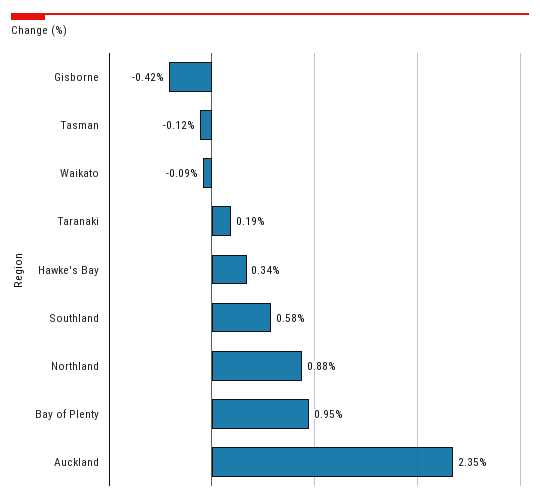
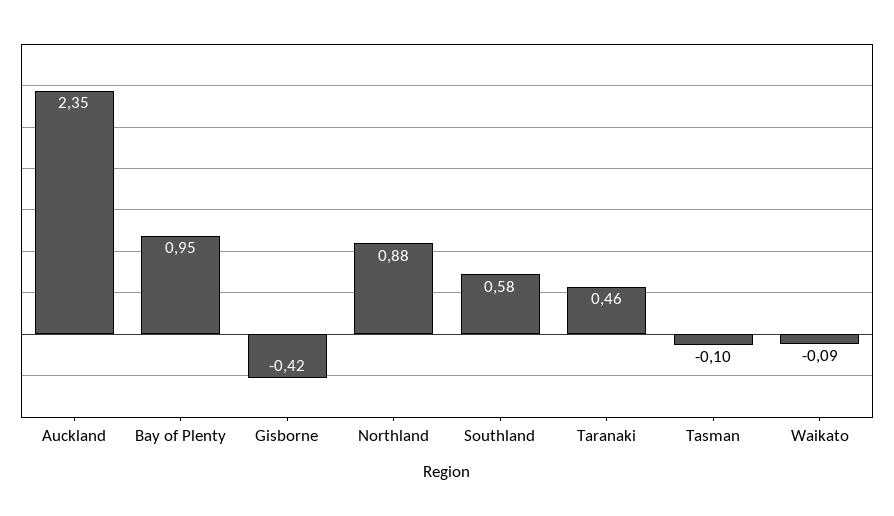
  {
    "Gisborne": -0.42,
-   "Tasman": -0.12,
+   "Tasman": -0.1,
    "Waikato": -0.09,
-   "Taranaki": 0.19,
+   "Taranaki": 0.46,
-   "Hawke's Bay": 0.34,
    "Southland": 0.58,
    "Northland": 0.88,
    "Bay of Plenty": 0.95,
    "Auckland": 2.35
  }

